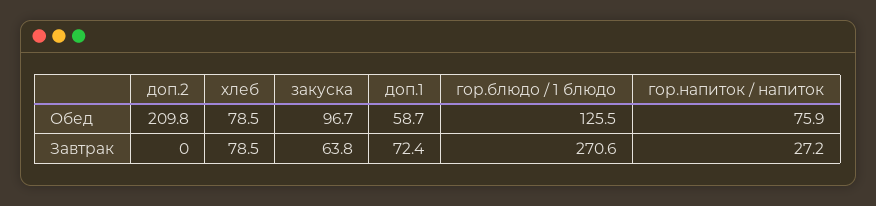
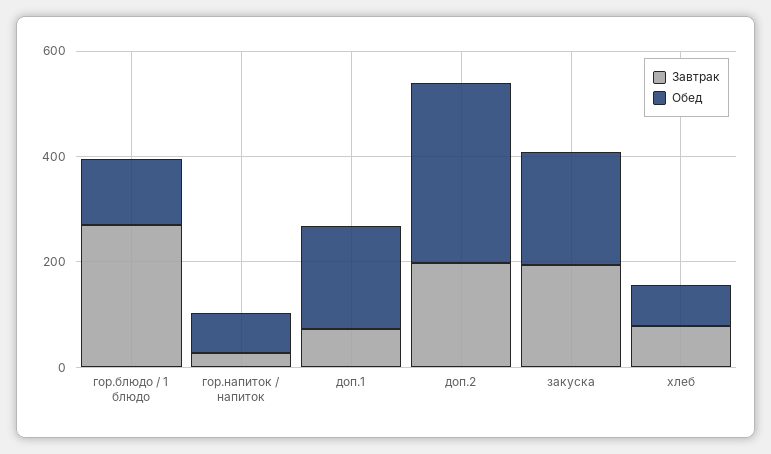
  {
    "Обед": {
-     "доп.2": 209.8,
+     "доп.2": 350,
      "хлеб": 78.5,
-     "закуска": 96.7,
+     "закуска": 200,
-     "доп.1": 58.7,
+     "доп.1": 200,
      "гор.блюдо / 1 блюдо": 125.5,
      "гор.напиток / напиток": 75.9
    },
    "Завтрак": {
-     "доп.2": 0,
+     "доп.2": 200,
      "хлеб": 78.5,
-     "закуска": 63.8,
+     "закуска": 200,
      "доп.1": 72.4,
      "гор.блюдо / 1 блюдо": 270.6,
      "гор.напиток / напиток": 27.2
    }
  }

